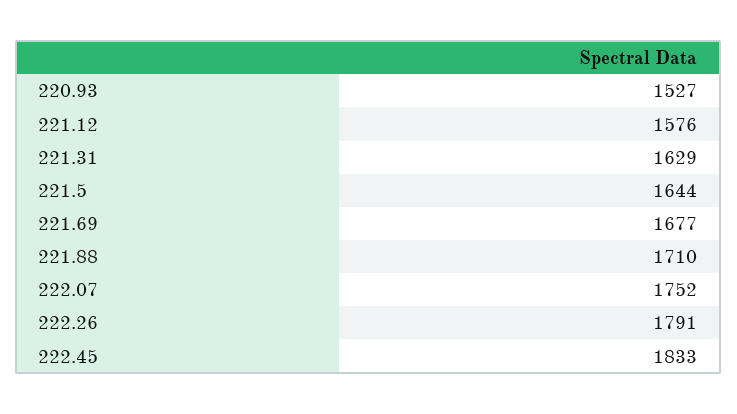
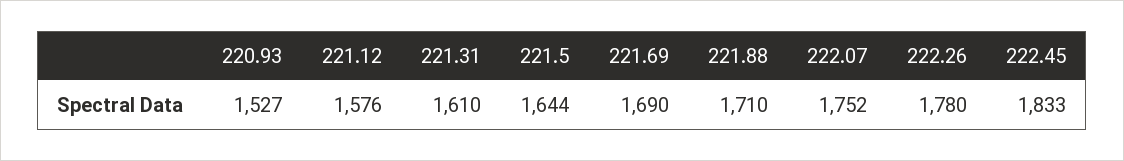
  {
    "220.93": 1527,
    "221.12": 1576,
-   "221.31": 1629,
+   "221.31": 1610,
    "221.5": 1644,
-   "221.69": 1677,
+   "221.69": 1690,
    "221.88": 1710,
    "222.07": 1752,
-   "222.26": 1791,
+   "222.26": 1780,
    "222.45": 1833
  }

